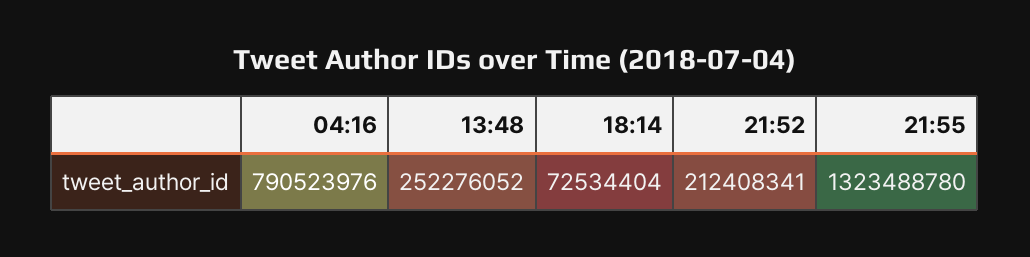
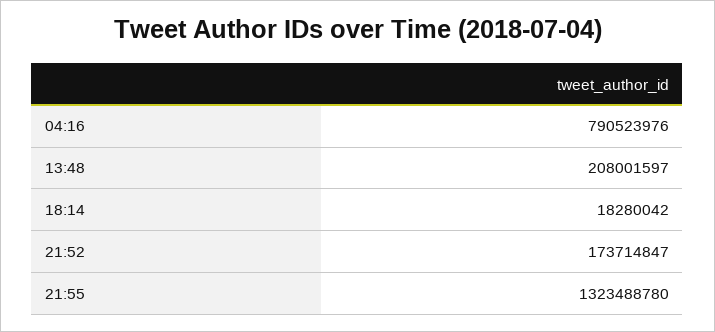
  {
    "04:16": 790523976,
-   "13:48": 252276052,
+   "13:48": 208001597,
-   "18:14": 72534404,
+   "18:14": 18280042,
-   "21:52": 212408341,
+   "21:52": 173714847,
    "21:55": 1323488780
  }

